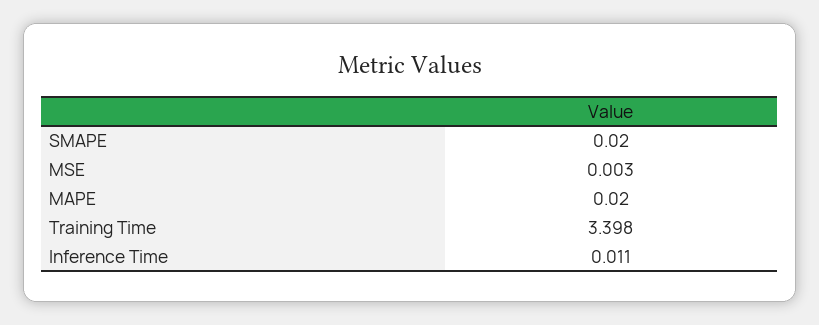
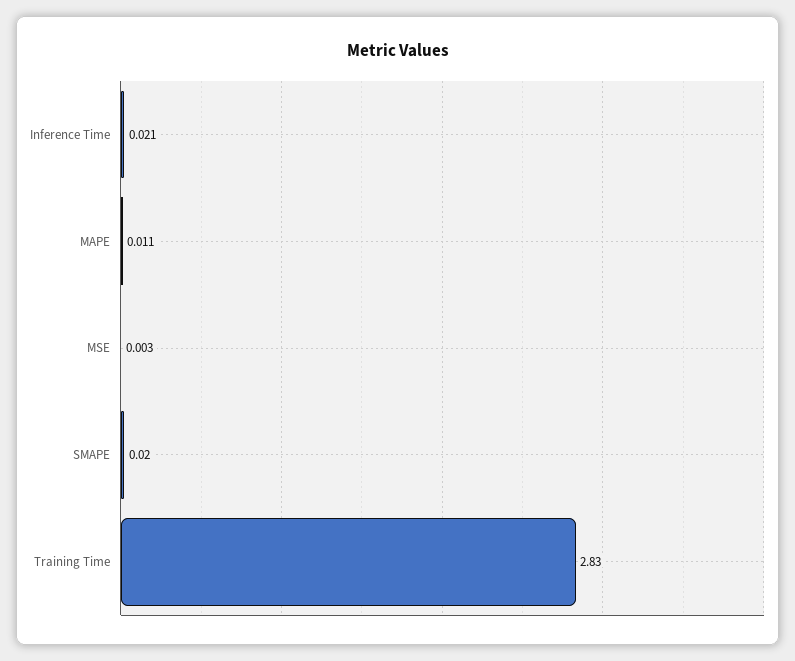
  {
    "SMAPE": 0.02,
    "MSE": 0.003,
-   "MAPE": 0.02,
+   "MAPE": 0.011,
-   "Training Time": 3.398,
+   "Training Time": 2.83,
-   "Inference Time": 0.011
+   "Inference Time": 0.021
  }

